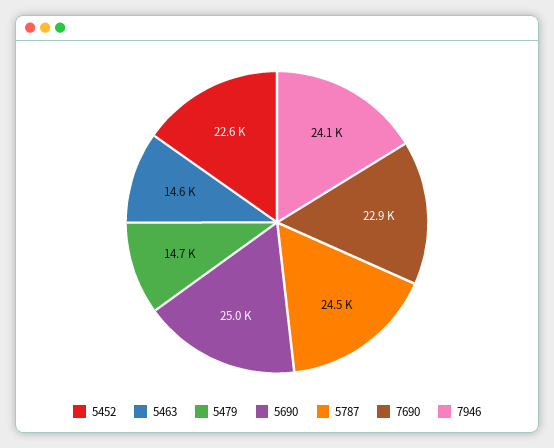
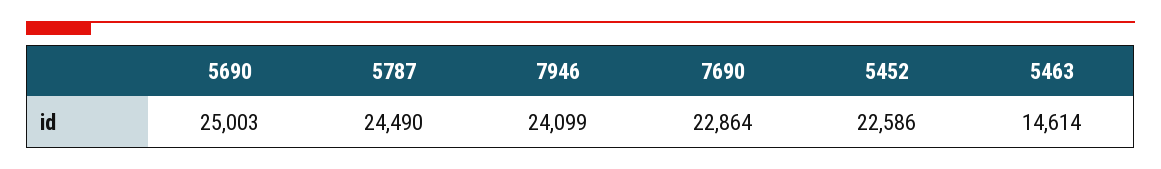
  {
    "5452": 22586,
    "5463": 14614,
-   "5479": 14700,
    "5690": 25003,
    "5787": 24490,
    "7690": 22864,
    "7946": 24099
  }

